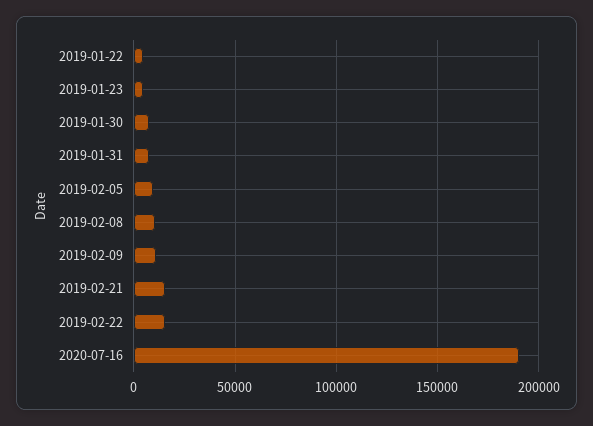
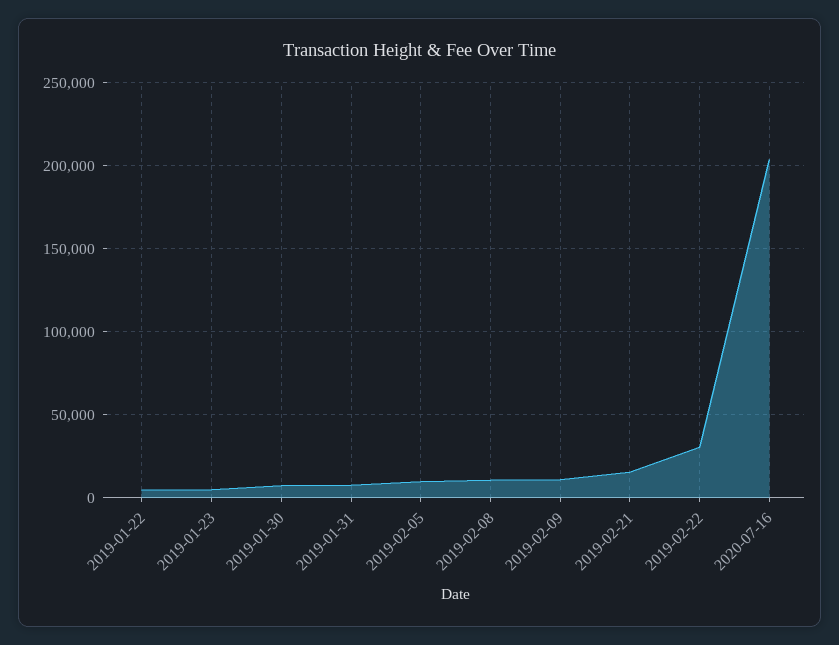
  {
    "2019-01-22": 5000,
    "2019-01-23": 5000,
    "2019-01-30": 5000,
    "2019-01-31": 5000,
    "2019-02-05": 10000,
    "2019-02-08": 10000,
    "2019-02-09": 10000,
    "2019-02-21": 15000,
-   "2019-02-22": 15000,
+   "2019-02-22": 30000,
-   "2020-07-16": 190000
+   "2020-07-16": 205000
  }

